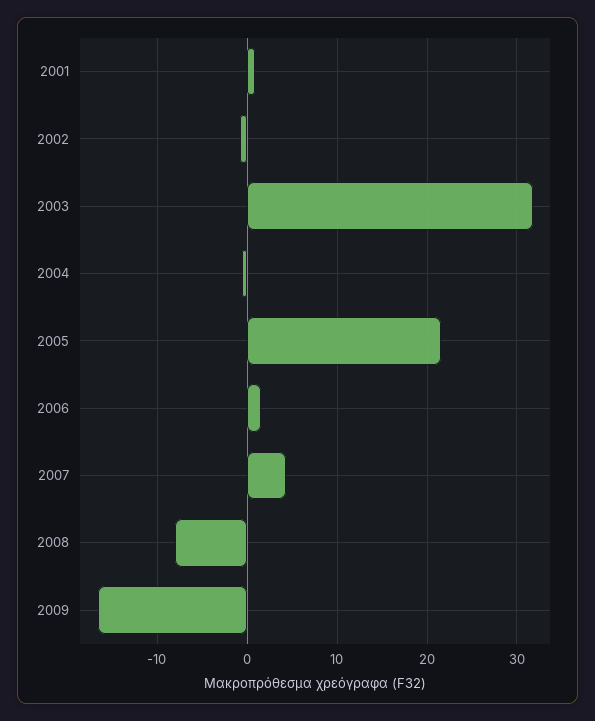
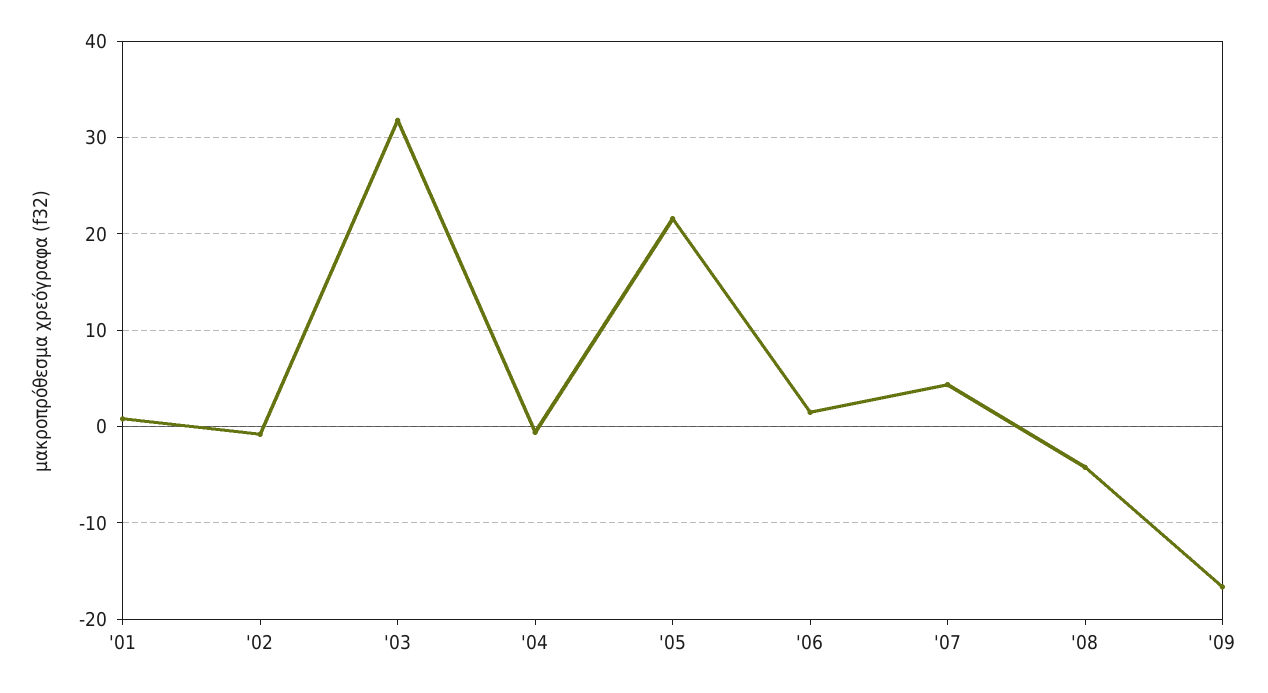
  {
    "2001": 1,
    "2002": -1,
    "2003": 32,
    "2004": -1,
    "2005": 22,
    "2006": 1,
    "2007": 4,
-   "2008": -8,
+   "2008": -4,
    "2009": -17
  }

